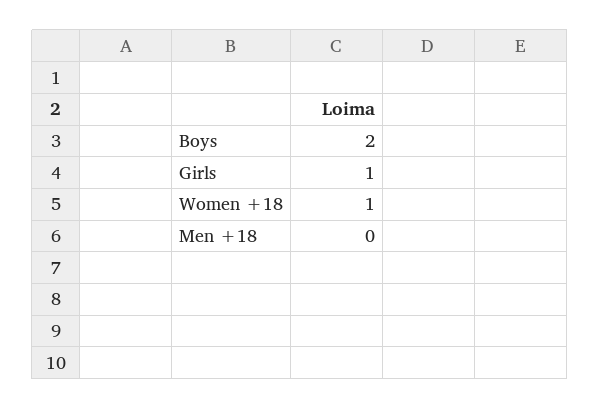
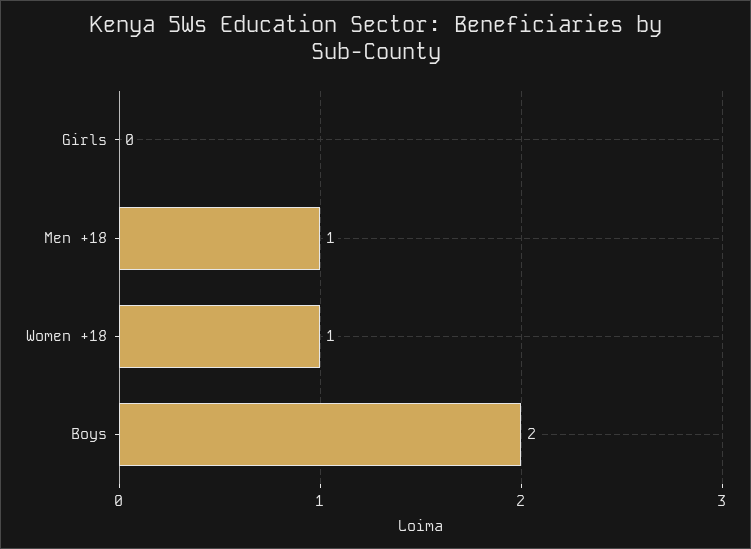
  {
    "Boys": 2,
-   "Girls": 1,
+   "Girls": 0,
    "Women +18": 1,
-   "Men +18": 0
+   "Men +18": 1
  }

